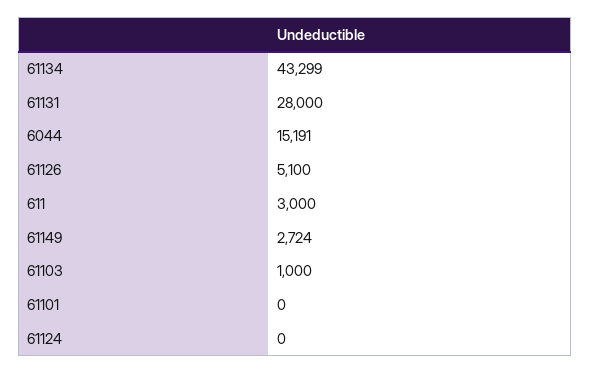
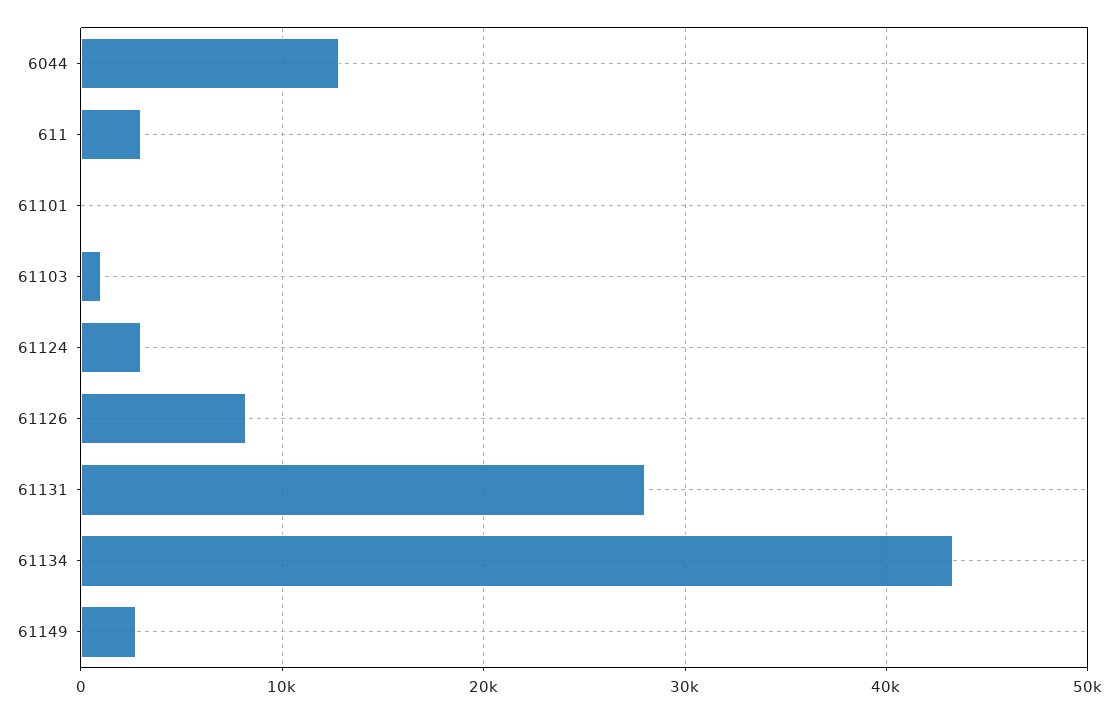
  {
    "61134": 43299,
    "61131": 28000,
-   "6044": 15191,
+   "6044": 13000,
-   "61126": 5100,
+   "61126": 8000,
    "611": 3000,
    "61149": 2724,
    "61103": 1000,
    "61101": 0,
-   "61124": 0
+   "61124": 3000
  }

